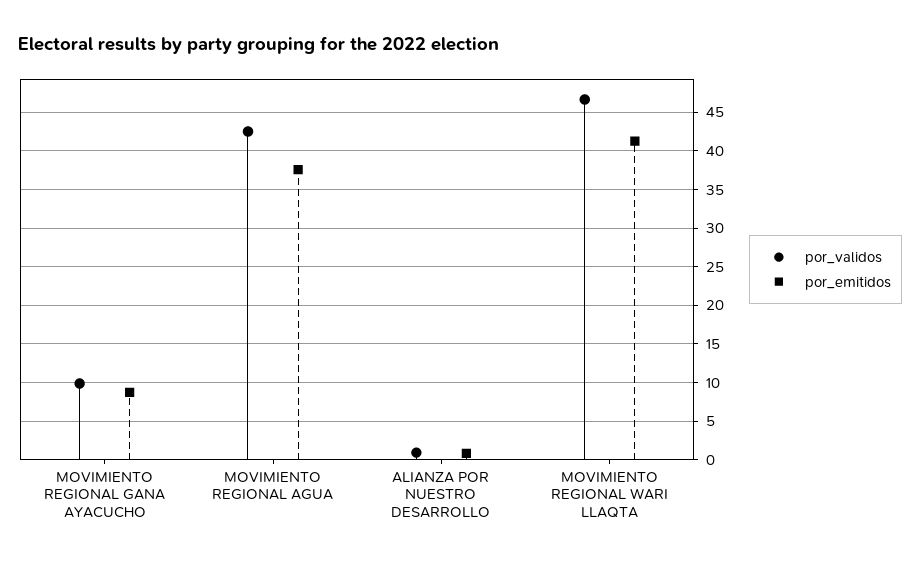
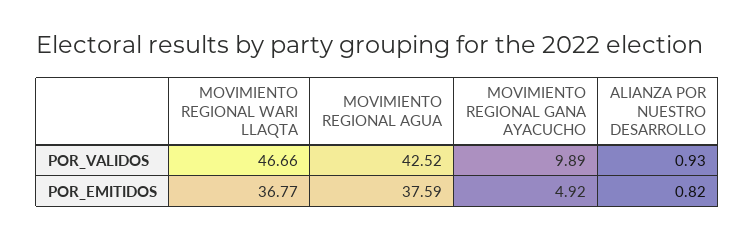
  {
    "por_validos": {
      "MOVIMIENTO REGIONAL GANA AYACUCHO": 9.89,
      "MOVIMIENTO REGIONAL AGUA": 42.52,
      "ALIANZA POR NUESTRO DESARROLLO": 0.93,
      "MOVIMIENTO REGIONAL WARI LLAQTA": 46.66
    },
    "por_emitidos": {
-     "MOVIMIENTO REGIONAL GANA AYACUCHO": 9,
+     "MOVIMIENTO REGIONAL GANA AYACUCHO": 4.92,
      "MOVIMIENTO REGIONAL AGUA": 37.59,
      "ALIANZA POR NUESTRO DESARROLLO": 0.82,
-     "MOVIMIENTO REGIONAL WARI LLAQTA": 41
+     "MOVIMIENTO REGIONAL WARI LLAQTA": 36.77
    }
  }

